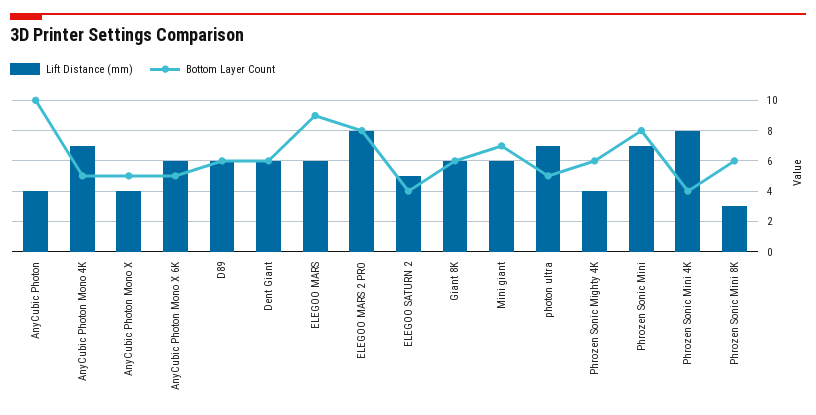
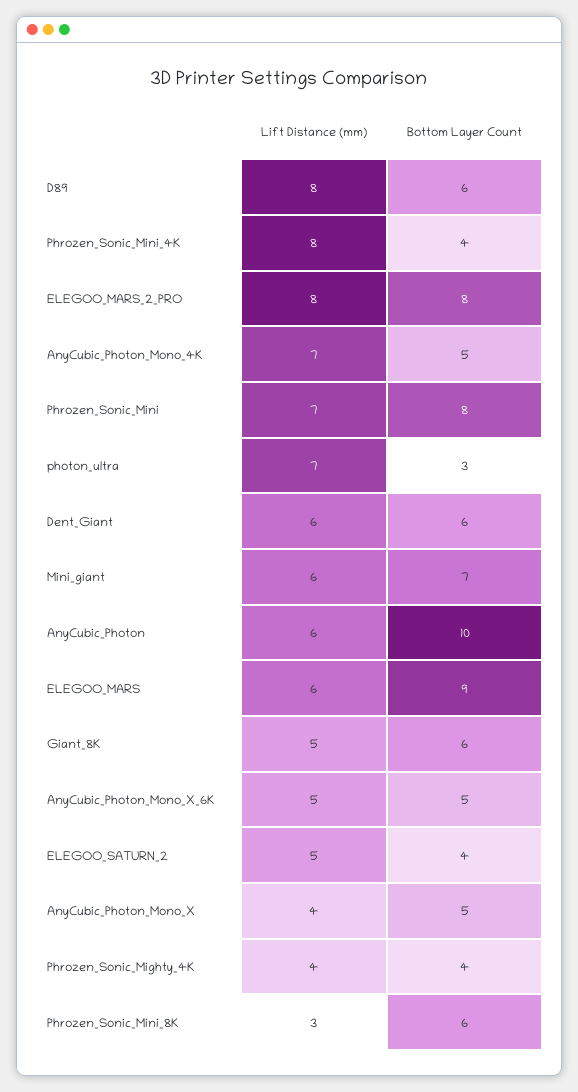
  {
    "Lift Distance (mm)": {
-     "AnyCubic Photon": 4,
+     "AnyCubic Photon": 6,
      "AnyCubic Photon Mono 4K": 7,
      "AnyCubic Photon Mono X": 4,
-     "AnyCubic Photon Mono X 6K": 6,
+     "AnyCubic Photon Mono X 6K": 5,
-     "D89": 6,
+     "D89": 8,
      "Dent Giant": 6,
      "ELEGOO MARS": 6,
      "ELEGOO MARS 2 PRO": 8,
      "ELEGOO SATURN 2": 5,
-     "Giant 8K": 6,
+     "Giant 8K": 5,
      "Mini giant": 6,
      "photon ultra": 7,
      "Phrozen Sonic Mighty 4K": 4,
      "Phrozen Sonic Mini": 7,
      "Phrozen Sonic Mini 4K": 8,
      "Phrozen Sonic Mini 8K": 3
    },
    "Bottom Layer Count": {
      "AnyCubic Photon": 10,
      "AnyCubic Photon Mono 4K": 5,
      "AnyCubic Photon Mono X": 5,
      "AnyCubic Photon Mono X 6K": 5,
      "D89": 6,
      "Dent Giant": 6,
      "ELEGOO MARS": 9,
      "ELEGOO MARS 2 PRO": 8,
      "ELEGOO SATURN 2": 4,
      "Giant 8K": 6,
      "Mini giant": 7,
-     "photon ultra": 5,
+     "photon ultra": 3,
-     "Phrozen Sonic Mighty 4K": 6,
+     "Phrozen Sonic Mighty 4K": 4,
      "Phrozen Sonic Mini": 8,
      "Phrozen Sonic Mini 4K": 4,
      "Phrozen Sonic Mini 8K": 6
    }
  }

